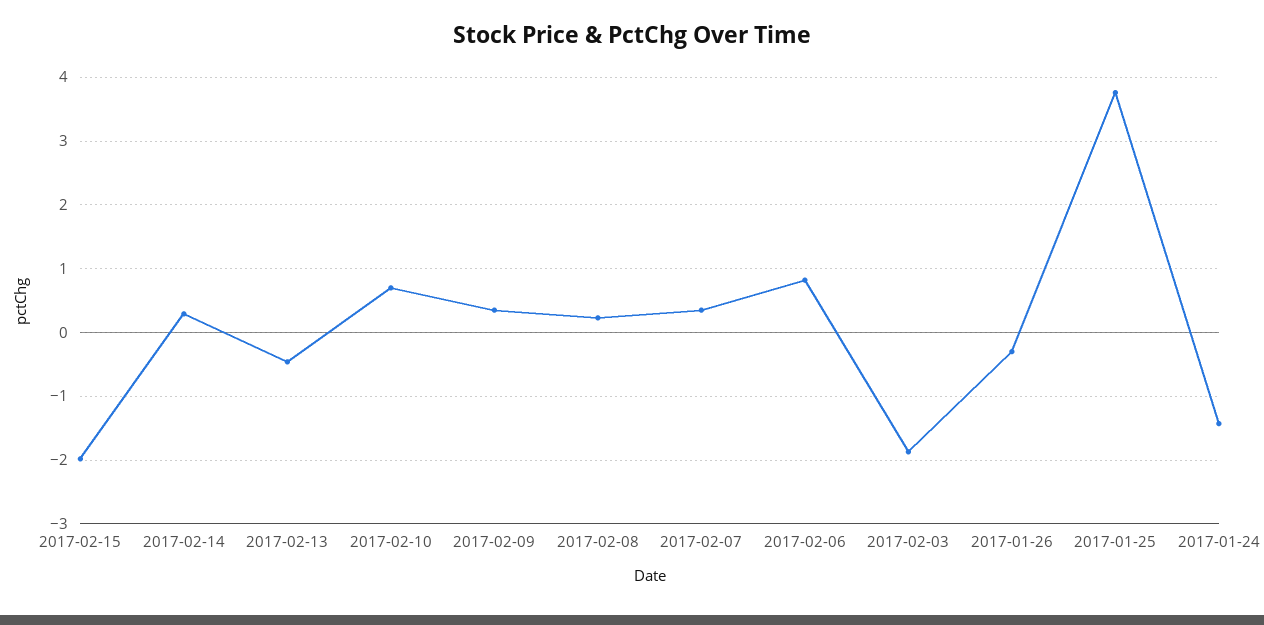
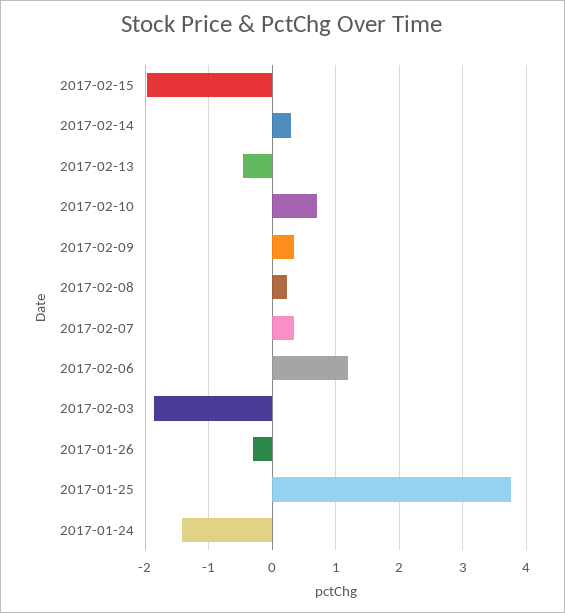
  {
    "2017-02-15": -2,
    "2017-02-14": 0.3,
    "2017-02-13": -0.5,
    "2017-02-10": 0.7,
    "2017-02-09": 0.4,
    "2017-02-08": 0.2,
    "2017-02-07": 0.4,
-   "2017-02-06": 0.8,
+   "2017-02-06": 1.2,
    "2017-02-03": -1.9,
    "2017-01-26": -0.3,
    "2017-01-25": 3.8,
    "2017-01-24": -1.4
  }

